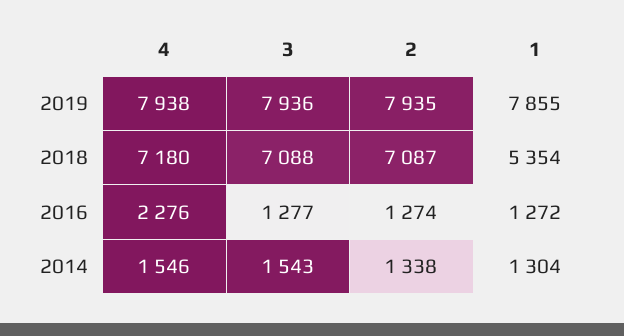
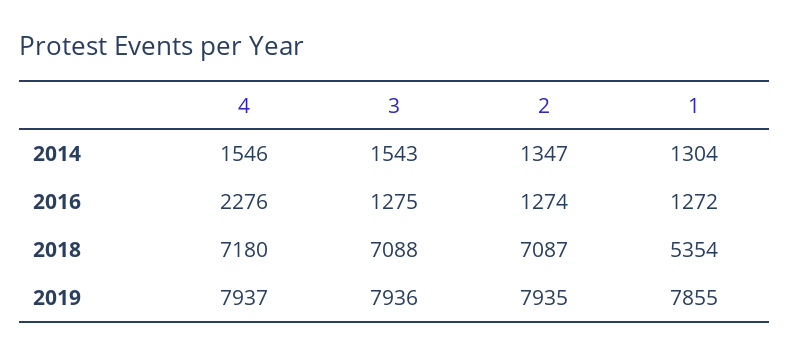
  {
    "4": {
-     "2019": 7938,
+     "2019": 7937,
      "2018": 7180,
      "2016": 2276,
      "2014": 1546
    },
    "3": {
      "2019": 7936,
      "2018": 7088,
-     "2016": 1277,
+     "2016": 1275,
      "2014": 1543
    },
    "2": {
      "2019": 7935,
      "2018": 7087,
      "2016": 1274,
-     "2014": 1338
+     "2014": 1347
    },
    "1": {
      "2019": 7855,
      "2018": 5354,
      "2016": 1272,
      "2014": 1304
    }
  }

